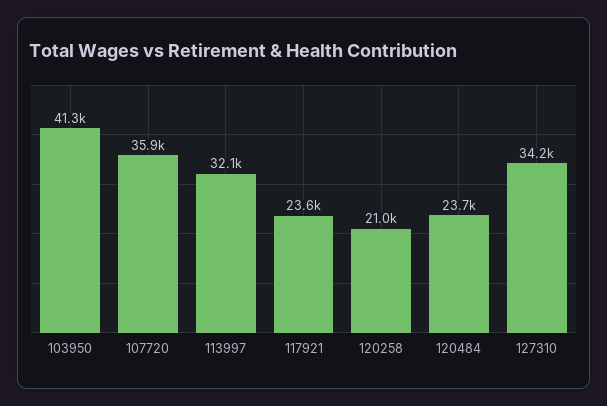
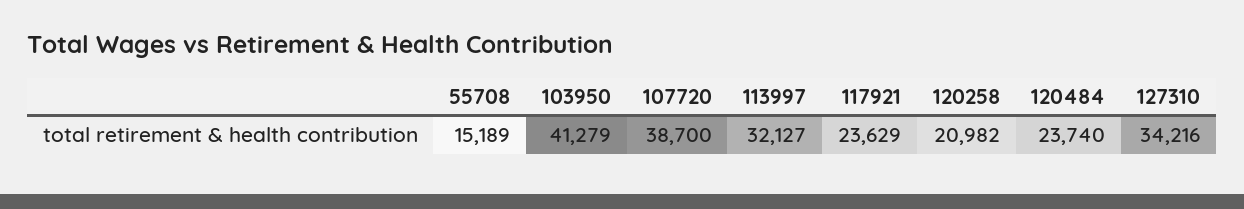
  {
    "103950": 41279,
-   "107720": 35900,
+   "107720": 38700,
    "113997": 32127,
    "117921": 23629,
    "120258": 20982,
    "120484": 23740,
-   "127310": 34216
+   "127310": 34216,
+   "55708": 15189
  }

